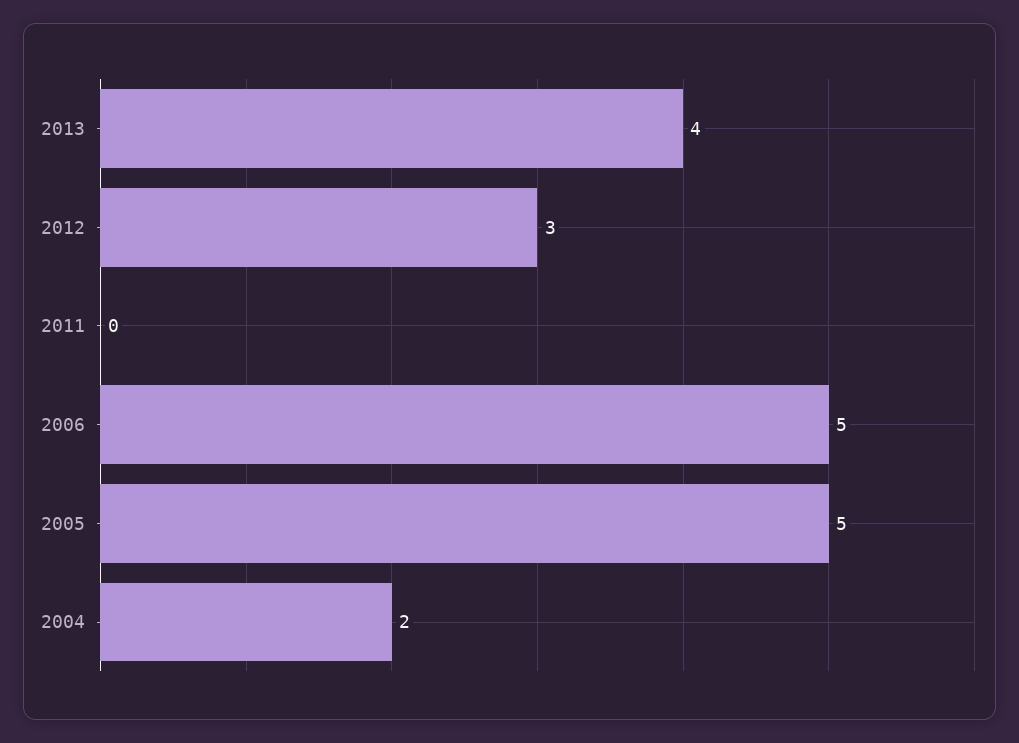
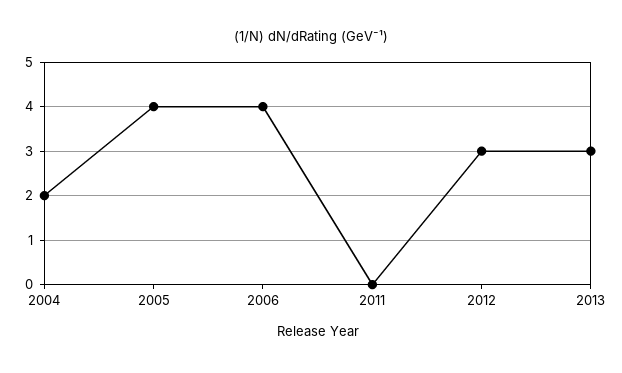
  {
-   "2013": 4,
+   "2013": 3,
    "2012": 3,
    "2011": 0,
-   "2006": 5,
+   "2006": 4,
-   "2005": 5,
+   "2005": 4,
    "2004": 2
  }

